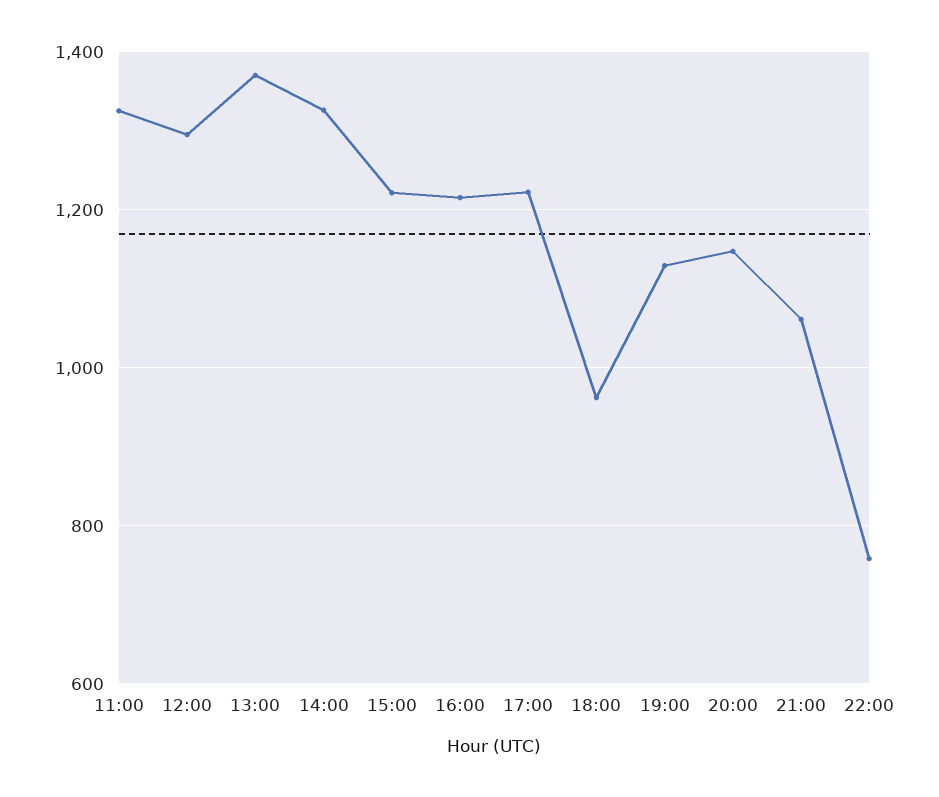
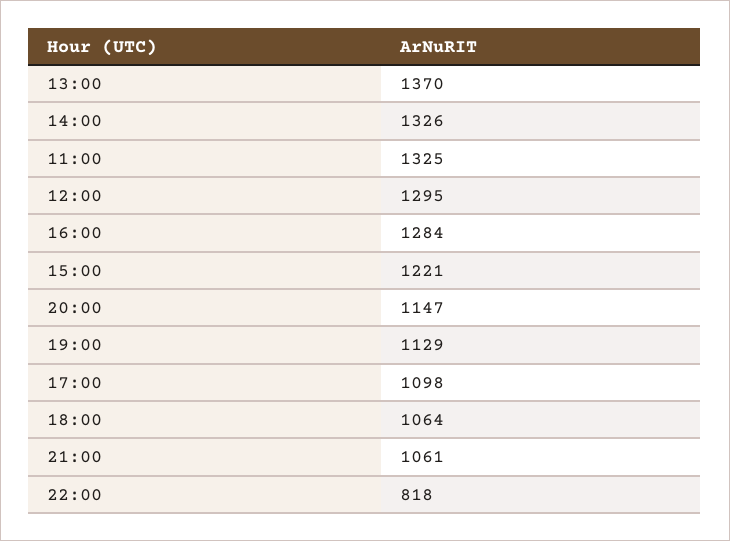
  {
    "11:00": 1325,
    "12:00": 1295,
    "13:00": 1370,
    "14:00": 1326,
    "15:00": 1221,
-   "16:00": 1220,
+   "16:00": 1284,
-   "17:00": 1220,
+   "17:00": 1098,
-   "18:00": 960,
+   "18:00": 1064,
    "19:00": 1129,
    "20:00": 1147,
    "21:00": 1061,
-   "22:00": 760
+   "22:00": 818
  }

